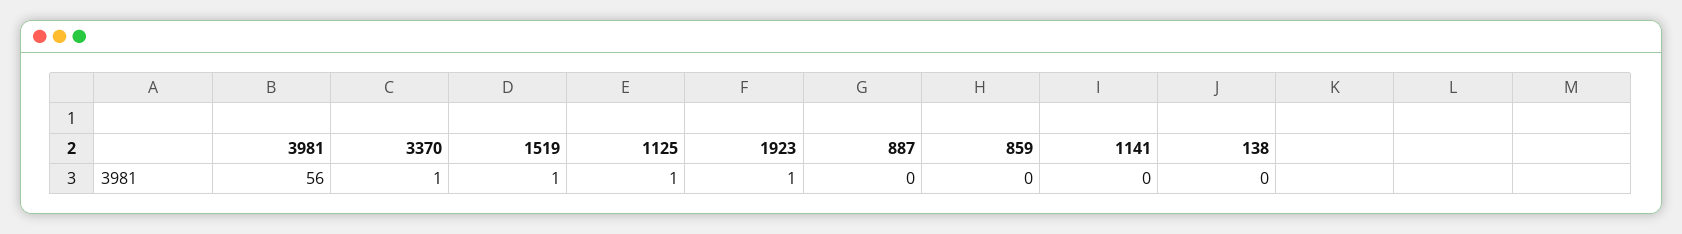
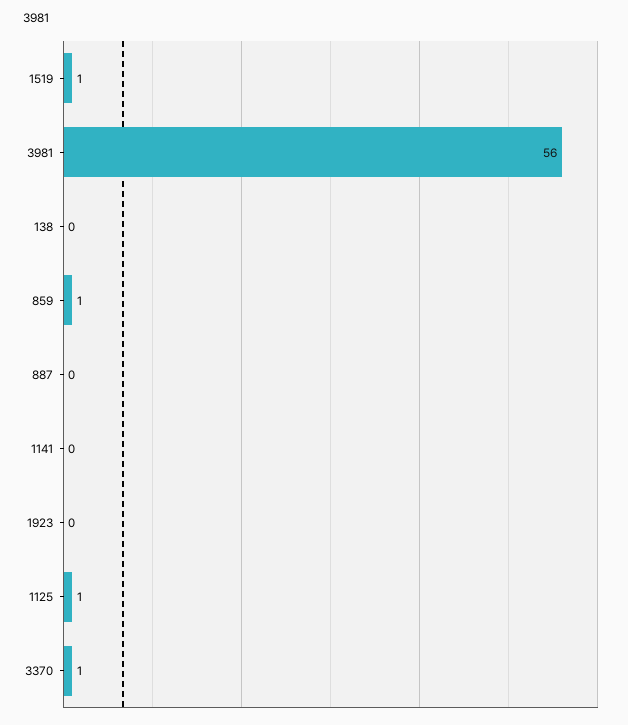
  {
    "3981": 56,
    "3370": 1,
    "1519": 1,
    "1125": 1,
-   "1923": 1,
+   "1923": 0,
    "887": 0,
-   "859": 0,
+   "859": 1,
    "1141": 0,
    "138": 0
  }

